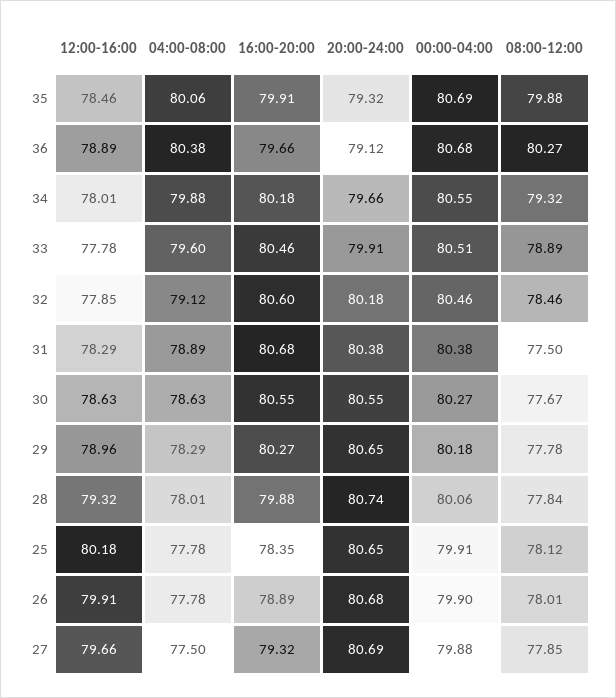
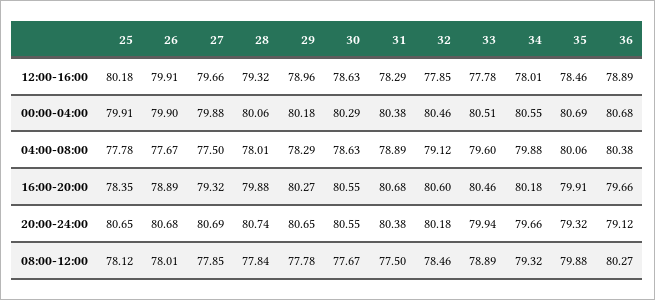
  {
    "12:00-16:00": {
      "35": 78.46,
      "36": 78.89,
      "34": 78.01,
      "33": 77.78,
      "32": 77.85,
      "31": 78.29,
      "30": 78.63,
      "29": 78.96,
      "28": 79.32,
      "25": 80.18,
      "26": 79.91,
      "27": 79.66
    },
    "04:00-08:00": {
      "35": 80.06,
      "36": 80.38,
      "34": 79.88,
      "33": 79.6,
      "32": 79.12,
      "31": 78.89,
      "30": 78.63,
      "29": 78.29,
      "28": 78.01,
      "25": 77.78,
-     "26": 77.78,
+     "26": 77.67,
      "27": 77.5
    },
    "16:00-20:00": {
      "35": 79.91,
      "36": 79.66,
      "34": 80.18,
      "33": 80.46,
      "32": 80.6,
      "31": 80.68,
      "30": 80.55,
      "29": 80.27,
      "28": 79.88,
      "25": 78.35,
      "26": 78.89,
      "27": 79.32
    },
    "20:00-24:00": {
      "35": 79.32,
      "36": 79.12,
      "34": 79.66,
-     "33": 79.91,
+     "33": 79.94,
      "32": 80.18,
      "31": 80.38,
      "30": 80.55,
      "29": 80.65,
      "28": 80.74,
      "25": 80.65,
      "26": 80.68,
      "27": 80.69
    },
    "00:00-04:00": {
      "35": 80.69,
      "36": 80.68,
      "34": 80.55,
      "33": 80.51,
      "32": 80.46,
      "31": 80.38,
-     "30": 80.27,
+     "30": 80.29,
      "29": 80.18,
      "28": 80.06,
      "25": 79.91,
      "26": 79.9,
      "27": 79.88
    },
    "08:00-12:00": {
      "35": 79.88,
      "36": 80.27,
      "34": 79.32,
      "33": 78.89,
      "32": 78.46,
      "31": 77.5,
      "30": 77.67,
      "29": 77.78,
      "28": 77.84,
      "25": 78.12,
      "26": 78.01,
      "27": 77.85
    }
  }

